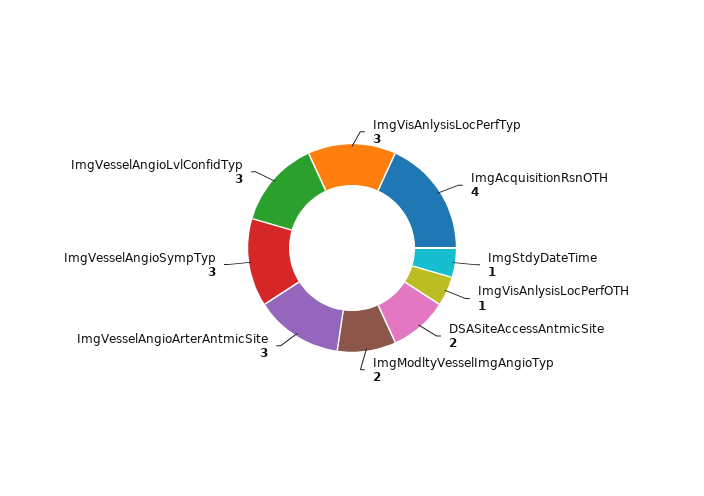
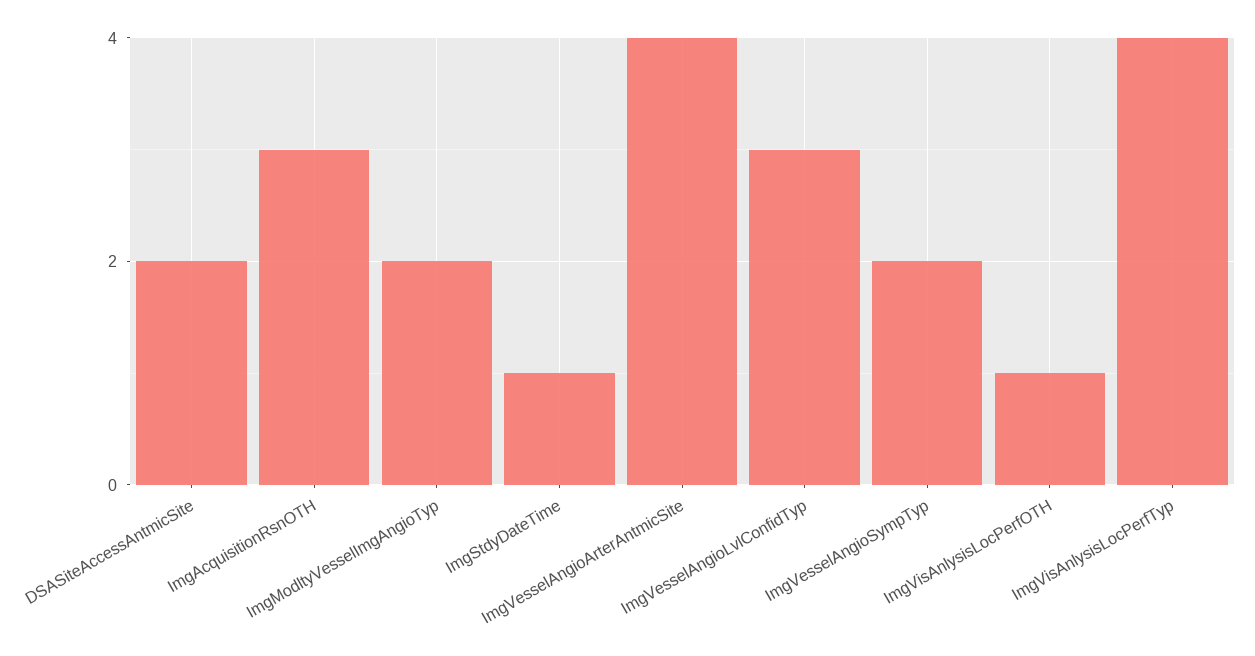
  {
-   "ImgVisAnlysisLocPerfTyp": 3,
+   "ImgVisAnlysisLocPerfTyp": 4,
-   "ImgAcquisitionRsnOTH": 4,
+   "ImgAcquisitionRsnOTH": 3,
    "ImgStdyDateTime": 1,
    "ImgVisAnlysisLocPerfOTH": 1,
    "DSASiteAccessAntmicSite": 2,
    "ImgModltyVesselImgAngioTyp": 2,
-   "ImgVesselAngioArterAntmicSite": 3,
+   "ImgVesselAngioArterAntmicSite": 4,
-   "ImgVesselAngioSympTyp": 3,
+   "ImgVesselAngioSympTyp": 2,
    "ImgVesselAngioLvlConfidTyp": 3
  }

